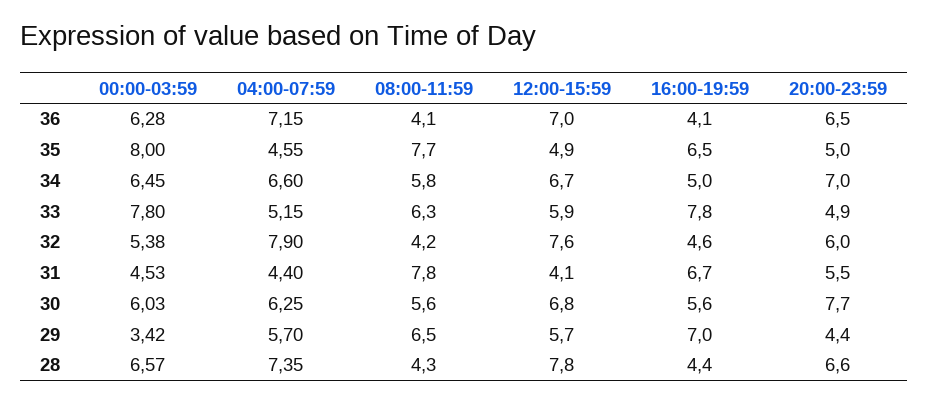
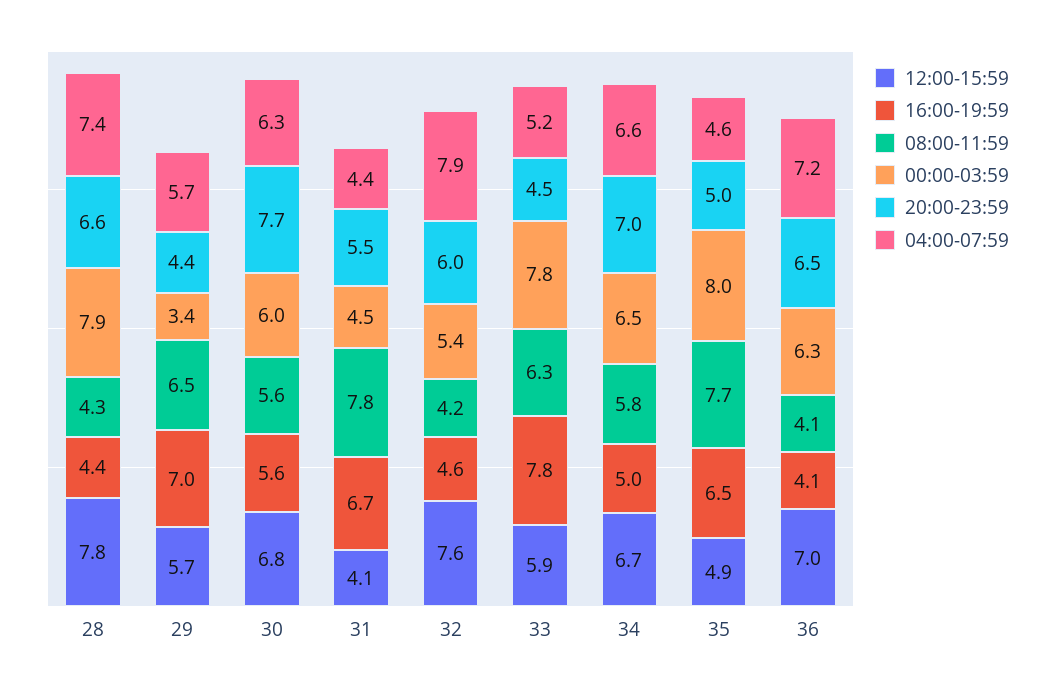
  {
    "00:00-03:59": {
      "36": 6.28,
      "35": 8,
      "34": 6.45,
      "33": 7.8,
      "32": 5.38,
      "31": 4.53,
      "30": 6.03,
      "29": 3.42,
-     "28": 6.57
+     "28": 7.9
    },
    "04:00-07:59": {
      "36": 7.15,
      "35": 4.55,
      "34": 6.6,
      "33": 5.15,
      "32": 7.9,
      "31": 4.4,
      "30": 6.25,
      "29": 5.7,
      "28": 7.35
    },
    "08:00-11:59": {
      "36": 4.1,
      "35": 7.7,
      "34": 5.8,
      "33": 6.3,
      "32": 4.2,
      "31": 7.8,
      "30": 5.6,
      "29": 6.5,
      "28": 4.3
    },
    "12:00-15:59": {
      "36": 7,
      "35": 4.9,
      "34": 6.7,
      "33": 5.9,
      "32": 7.6,
      "31": 4.1,
      "30": 6.8,
      "29": 5.7,
      "28": 7.8
    },
    "16:00-19:59": {
      "36": 4.1,
      "35": 6.5,
      "34": 5,
      "33": 7.8,
      "32": 4.6,
      "31": 6.7,
      "30": 5.6,
      "29": 7,
      "28": 4.4
    },
    "20:00-23:59": {
      "36": 6.5,
      "35": 5,
      "34": 7,
-     "33": 4.9,
+     "33": 4.5,
      "32": 6,
      "31": 5.5,
      "30": 7.7,
      "29": 4.4,
      "28": 6.6
    }
  }

